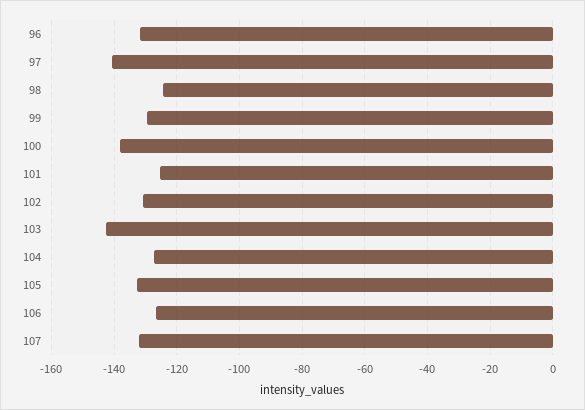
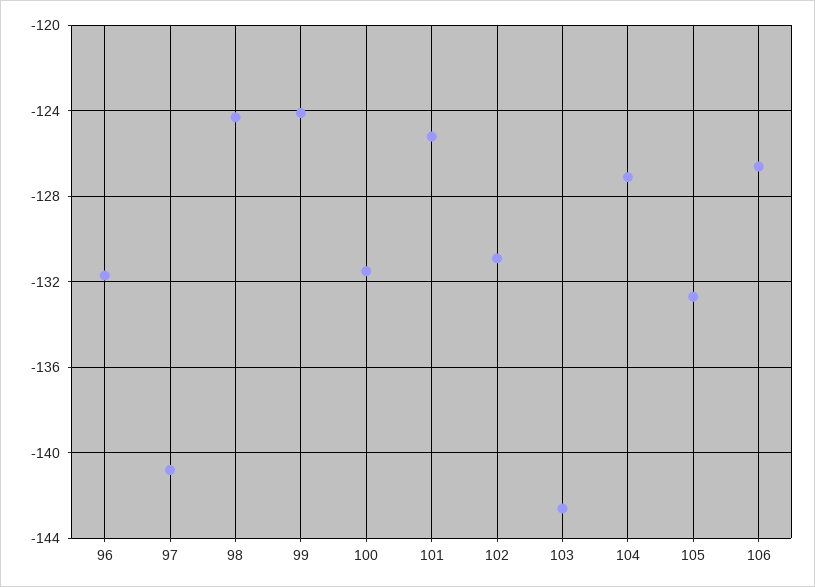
  {
    "96": -131.5,
    "97": -141,
    "98": -124.5,
-   "99": -130,
+   "99": -124,
-   "100": -138,
+   "100": -131.5,
    "101": -125,
    "102": -131,
    "103": -142.5,
    "104": -127,
    "105": -132.5,
-   "106": -126.5,
+   "106": -126.5
-   "107": -132
  }

